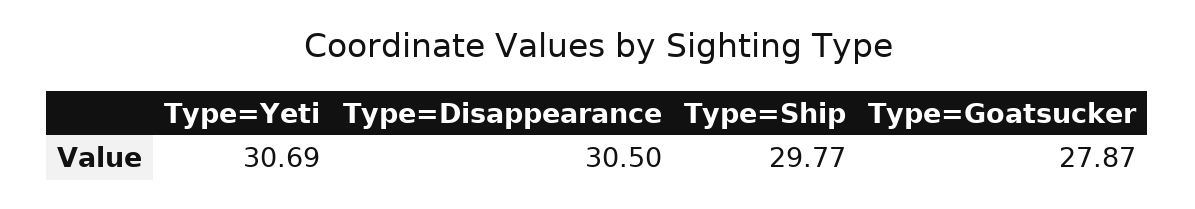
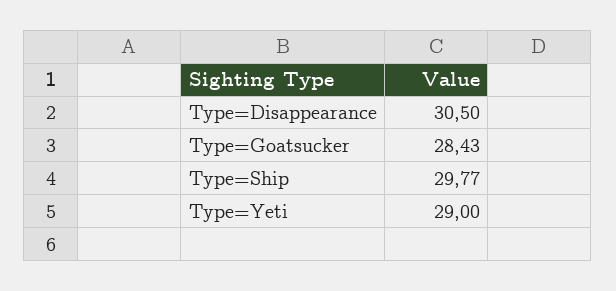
  {
-   "Type=Yeti": 30.69,
+   "Type=Yeti": 29,
    "Type=Disappearance": 30.5,
    "Type=Ship": 29.77,
-   "Type=Goatsucker": 27.87
+   "Type=Goatsucker": 28.43
  }

